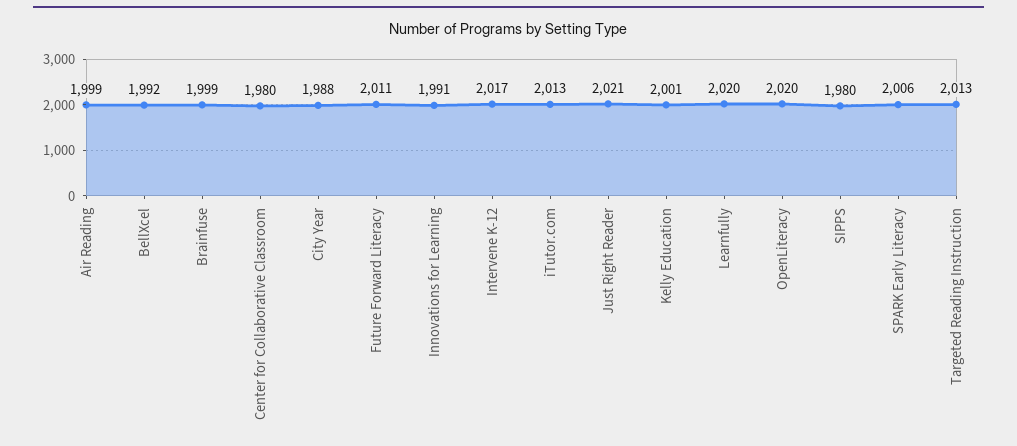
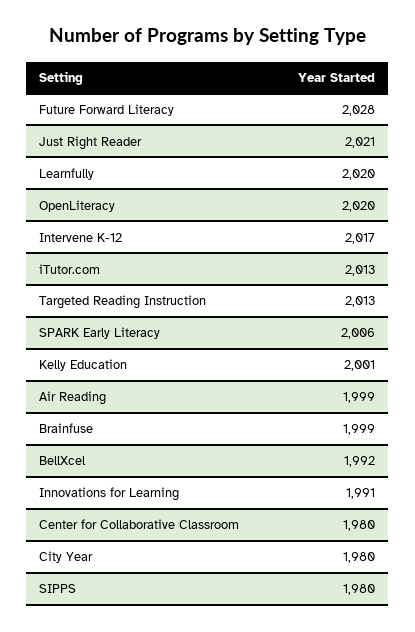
  {
    "Air Reading": 1999,
    "BellXcel": 1992,
    "Brainfuse": 1999,
    "Center for Collaborative Classroom": 1980,
-   "City Year": 1988,
+   "City Year": 1980,
-   "Future Forward Literacy": 2011,
+   "Future Forward Literacy": 2028,
    "Innovations for Learning": 1991,
    "Intervene K-12": 2017,
    "iTutor.com": 2013,
    "Just Right Reader": 2021,
    "Kelly Education": 2001,
    "Learnfully": 2020,
    "OpenLiteracy": 2020,
    "SIPPS": 1980,
    "SPARK Early Literacy": 2006,
    "Targeted Reading Instruction": 2013
  }

